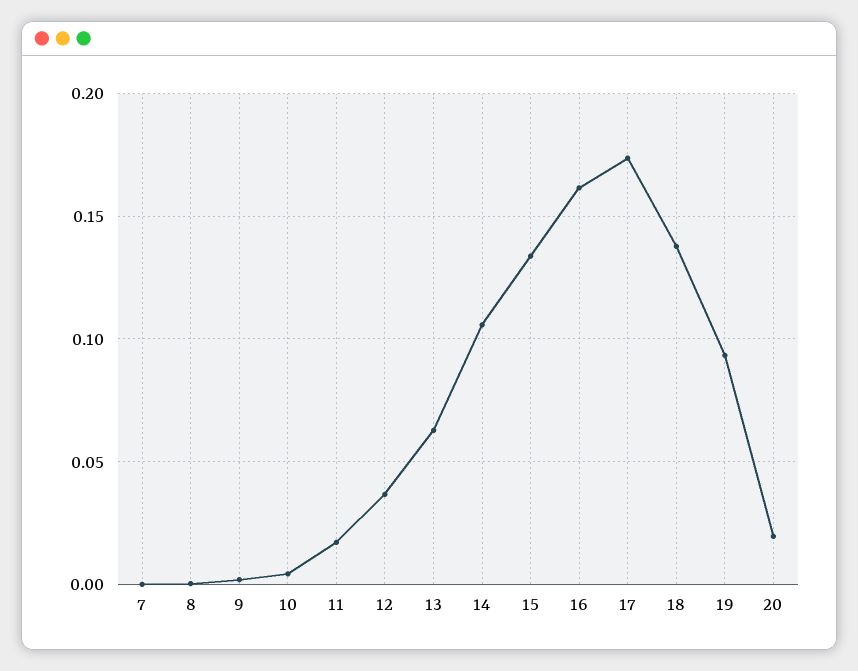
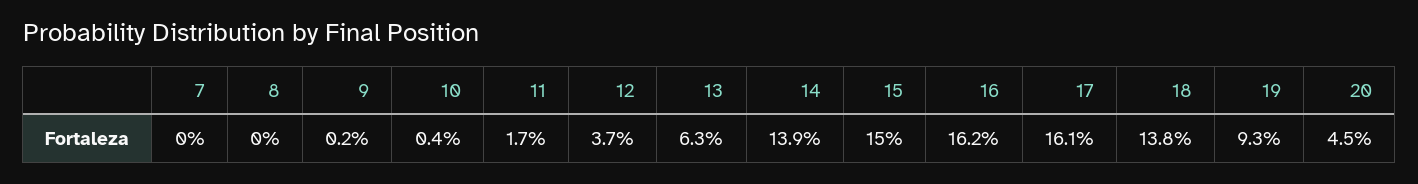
  {
    "7": 0,
    "8": 0,
    "9": 0.002,
    "10": 0.004,
    "11": 0.017,
    "12": 0.037,
    "13": 0.063,
-   "14": 0.105,
+   "14": 0.139,
-   "15": 0.135,
+   "15": 0.15,
    "16": 0.162,
-   "17": 0.175,
+   "17": 0.161,
    "18": 0.138,
    "19": 0.093,
-   "20": 0.02
+   "20": 0.045
  }

